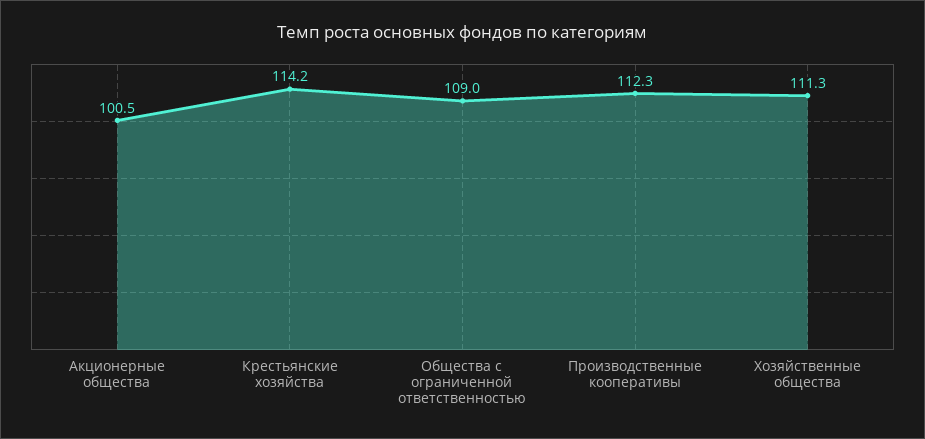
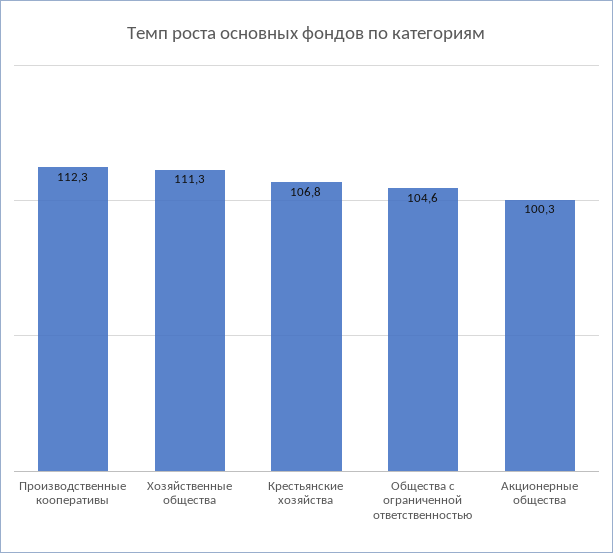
  {
-   "Акционерные общества": 100.5,
+   "Акционерные общества": 100.3,
-   "Крестьянские хозяйства": 114.2,
+   "Крестьянские хозяйства": 106.8,
-   "Общества с ограниченной ответственностью": 109,
+   "Общества с ограниченной ответственностью": 104.6,
    "Производственные кооперативы": 112.3,
    "Хозяйственные общества": 111.3
  }

